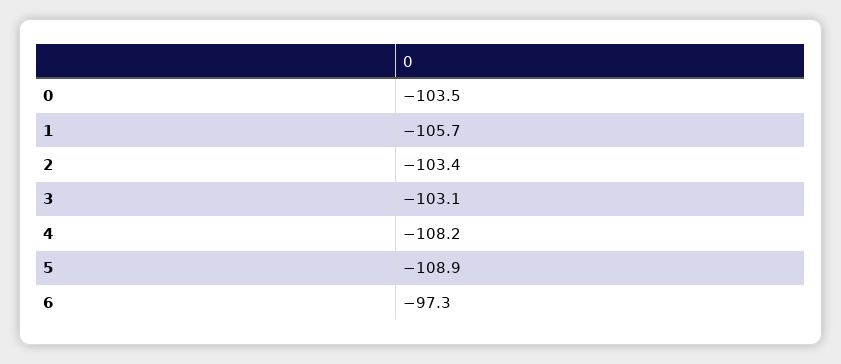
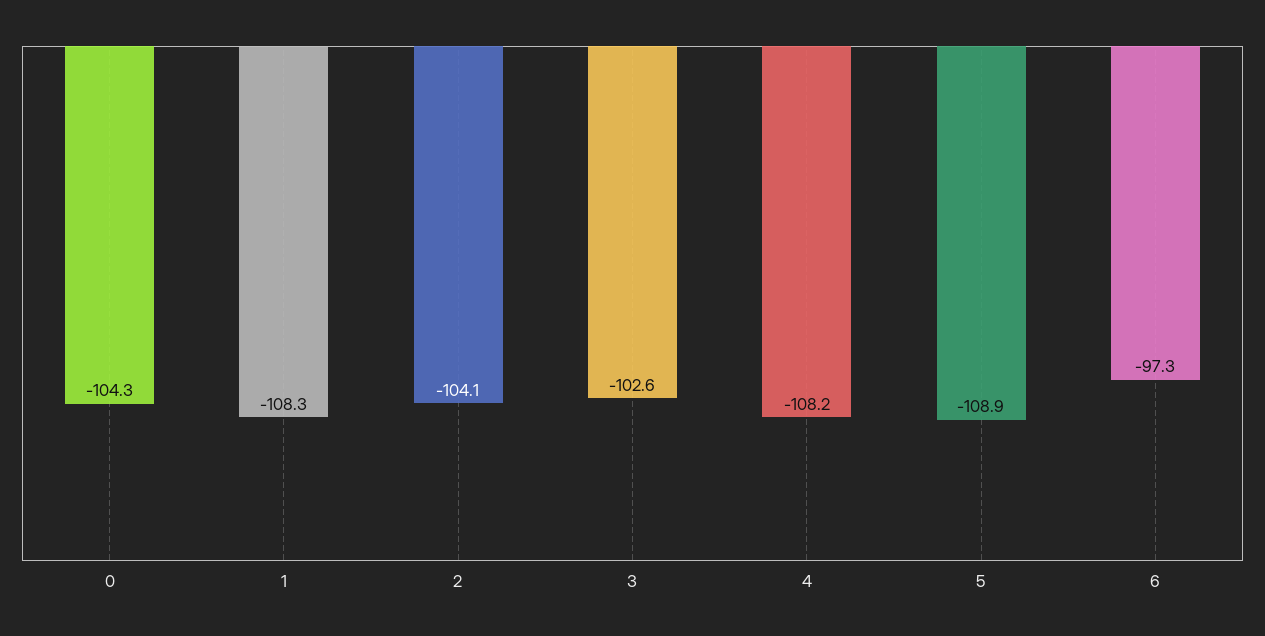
  {
-   "0": -103.5,
+   "0": -104.3,
-   "1": -105.7,
+   "1": -108.3,
-   "2": -103.4,
+   "2": -104.1,
-   "3": -103.1,
+   "3": -102.6,
    "4": -108.2,
    "5": -108.9,
    "6": -97.3
  }

